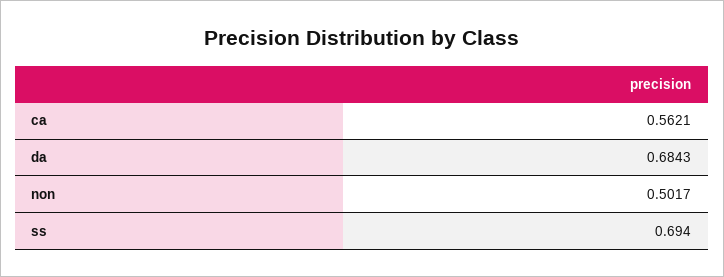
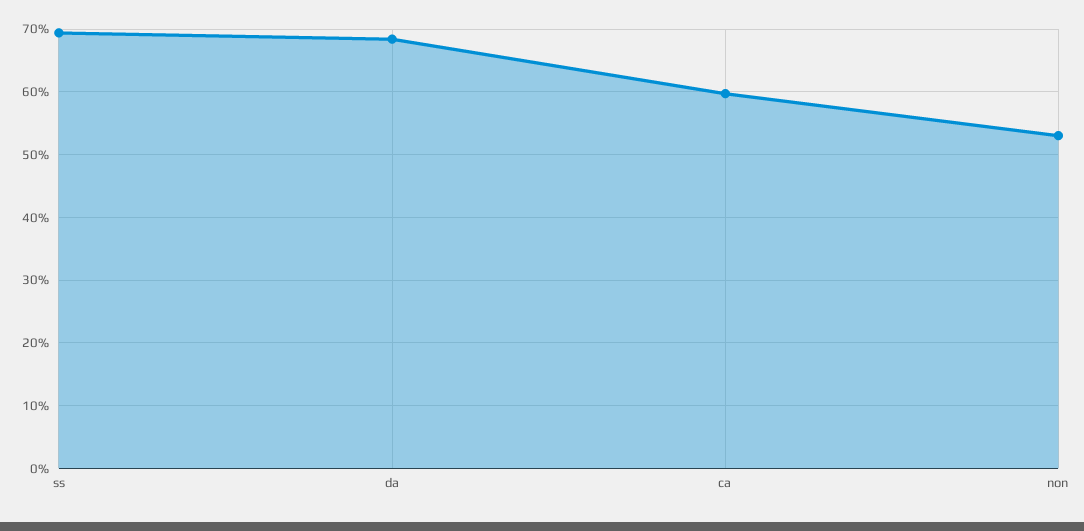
  {
-   "ca": 0.5621,
+   "ca": 0.6,
    "da": 0.6843,
-   "non": 0.5017,
+   "non": 0.53,
    "ss": 0.694
  }

